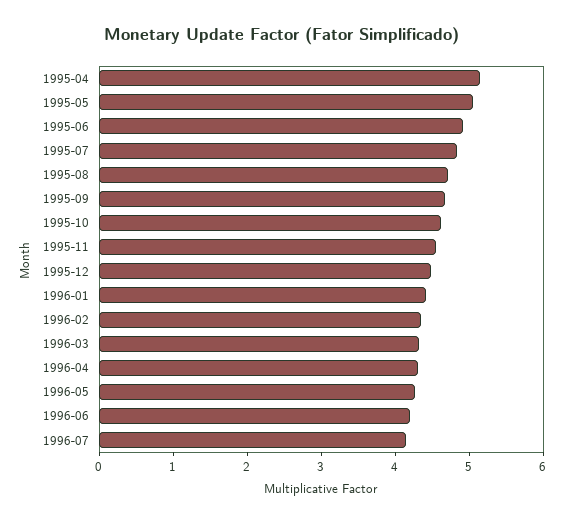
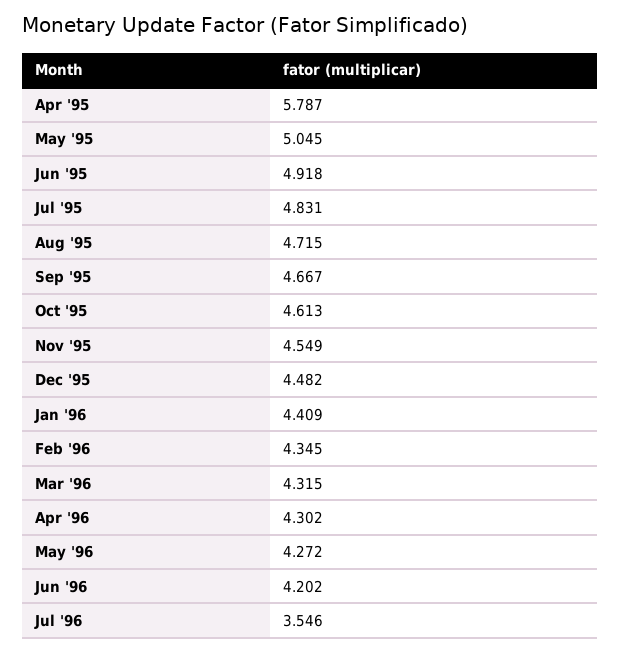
  {
-   "1995-04": 5.2,
+   "1995-04": 5.787,
    "1995-05": 5.045,
    "1995-06": 4.918,
    "1995-07": 4.831,
    "1995-08": 4.715,
    "1995-09": 4.667,
    "1995-10": 4.613,
    "1995-11": 4.549,
    "1995-12": 4.482,
    "1996-01": 4.409,
    "1996-02": 4.345,
    "1996-03": 4.315,
    "1996-04": 4.302,
    "1996-05": 4.272,
    "1996-06": 4.202,
-   "1996-07": 4.2
+   "1996-07": 3.546
  }

